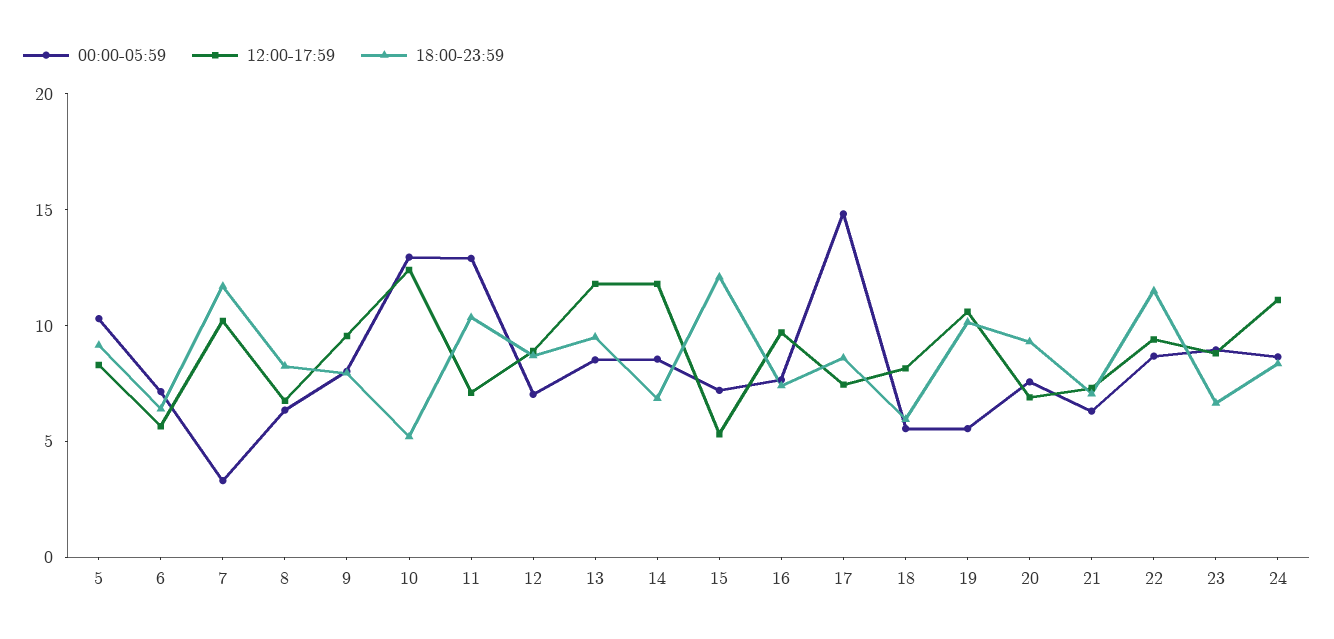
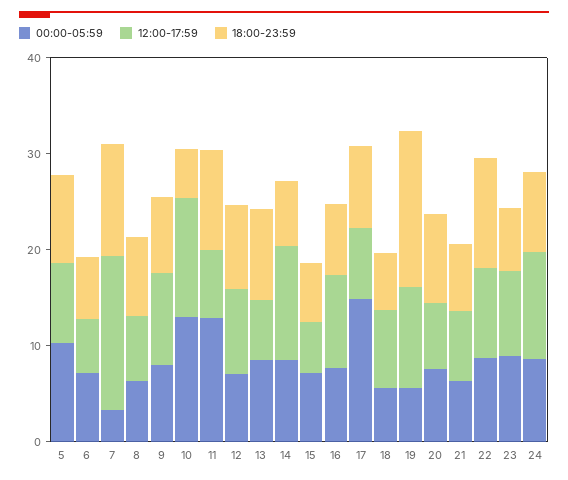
  {
    "00:00-05:59": {
      "5": 10,
      "6": 7,
      "7": 3,
      "8": 6,
      "9": 8,
      "10": 13,
      "11": 13,
      "12": 7,
      "13": 9,
      "14": 9,
      "15": 7,
      "16": 8,
      "17": 15,
      "18": 6,
      "19": 6,
      "20": 8,
      "21": 6,
      "22": 9,
      "23": 9,
      "24": 9
    },
    "12:00-17:59": {
      "5": 8,
      "6": 6,
-     "7": 10,
+     "7": 16,
      "8": 7,
      "9": 10,
      "10": 12,
      "11": 7,
      "12": 9,
-     "13": 12,
+     "13": 6,
      "14": 12,
      "15": 5,
      "16": 10,
      "17": 7,
      "18": 8,
      "19": 11,
      "20": 7,
      "21": 7,
      "22": 9,
      "23": 9,
      "24": 11
    },
    "18:00-23:59": {
      "5": 9,
      "6": 6,
      "7": 12,
      "8": 8,
      "9": 8,
      "10": 5,
      "11": 10,
      "12": 9,
      "13": 10,
      "14": 7,
-     "15": 12,
+     "15": 6,
      "16": 7,
      "17": 9,
      "18": 6,
-     "19": 10,
+     "19": 16,
      "20": 9,
      "21": 7,
      "22": 12,
      "23": 7,
      "24": 8
    }
  }

